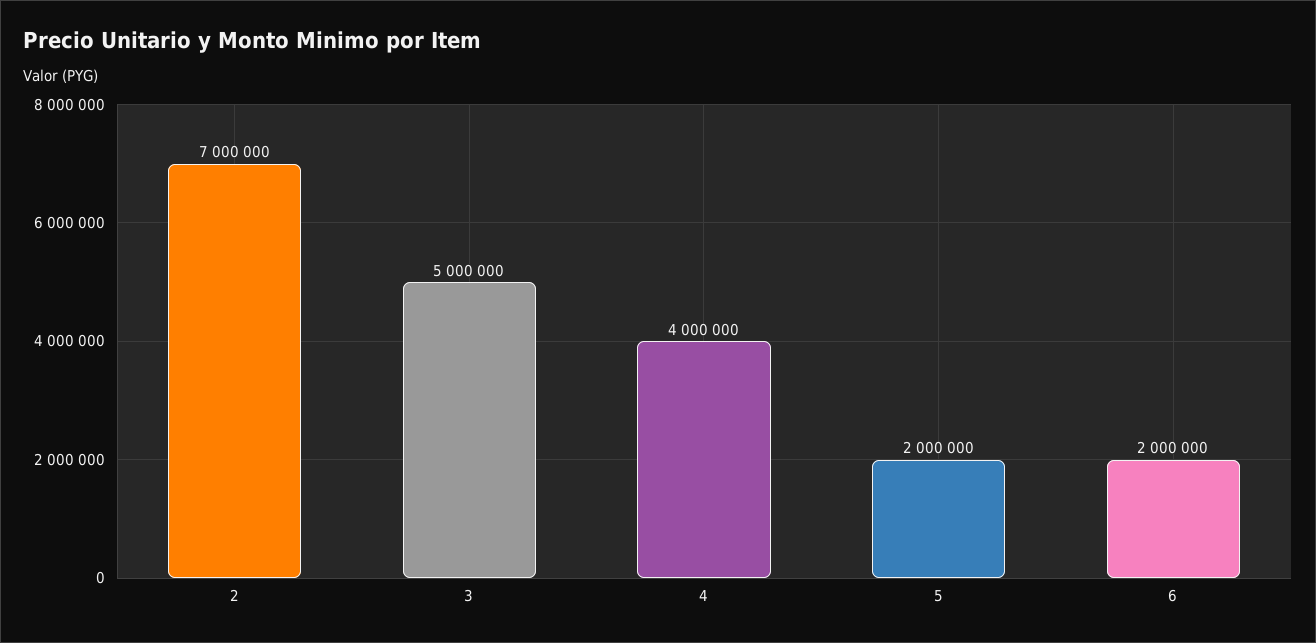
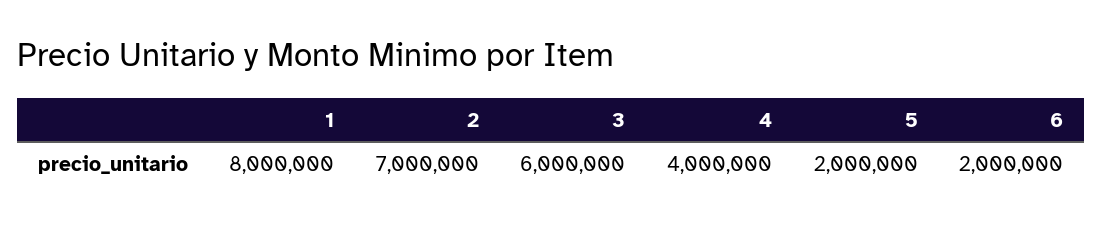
  {
    "2": 7000000,
-   "3": 5000000,
+   "3": 6000000,
    "4": 4000000,
    "5": 2000000,
-   "6": 2000000
+   "6": 2000000,
+   "1": 8000000
  }

